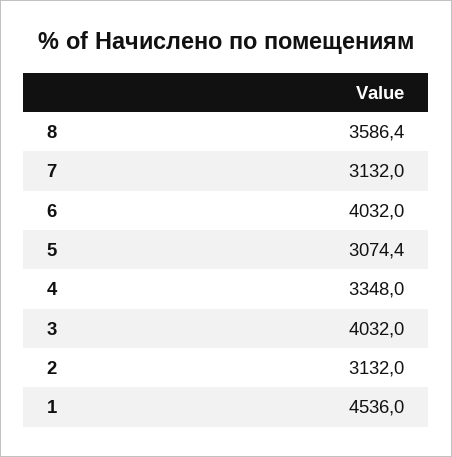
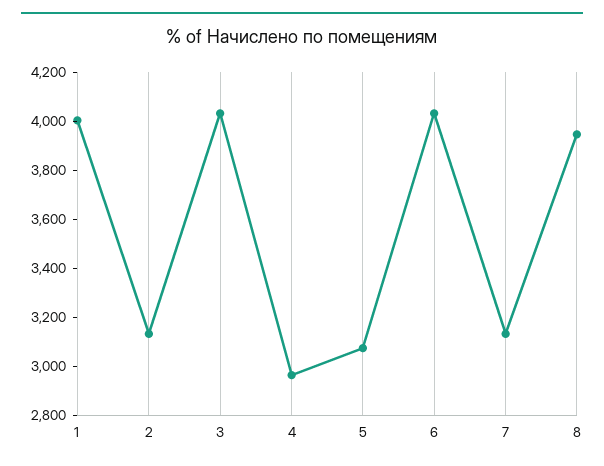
  {
-   "8": 3586.4,
+   "8": 3950,
    "7": 3132,
    "6": 4032,
    "5": 3074.4,
-   "4": 3348,
+   "4": 2950,
    "3": 4032,
    "2": 3132,
-   "1": 4536
+   "1": 4000
  }

